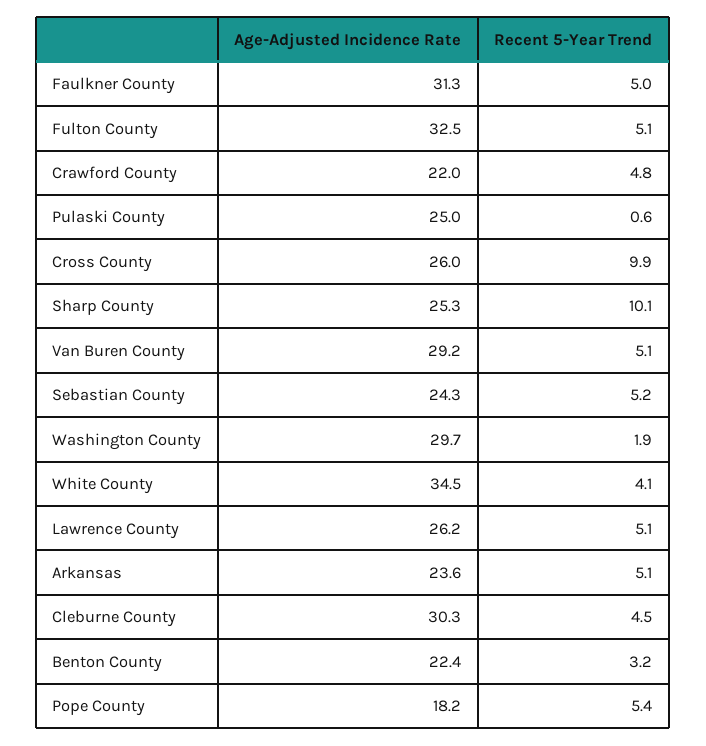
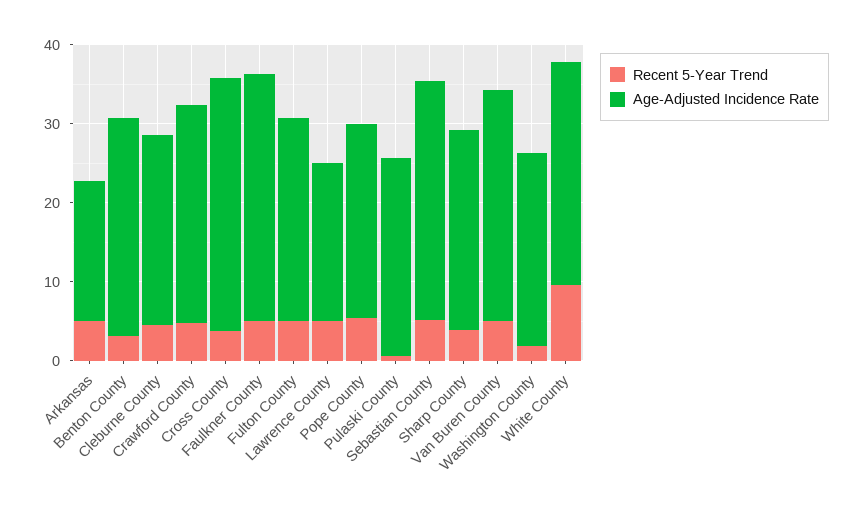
  {
    "Age-Adjusted Incidence Rate": {
      "Faulkner County": 31.3,
-     "Fulton County": 32.5,
+     "Fulton County": 26,
-     "Crawford County": 22,
+     "Crawford County": 28,
      "Pulaski County": 25,
-     "Cross County": 26,
+     "Cross County": 32,
      "Sharp County": 25.3,
      "Van Buren County": 29.2,
-     "Sebastian County": 24.3,
+     "Sebastian County": 30,
-     "Washington County": 29.7,
+     "Washington County": 24,
-     "White County": 34.5,
+     "White County": 28,
-     "Lawrence County": 26.2,
+     "Lawrence County": 20,
-     "Arkansas": 23.6,
+     "Arkansas": 18,
-     "Cleburne County": 30.3,
+     "Cleburne County": 24,
-     "Benton County": 22.4,
+     "Benton County": 28,
-     "Pope County": 18.2
+     "Pope County": 24
    },
    "Recent 5-Year Trend": {
      "Faulkner County": 5,
      "Fulton County": 5.1,
      "Crawford County": 4.8,
      "Pulaski County": 0.6,
-     "Cross County": 9.9,
+     "Cross County": 4,
-     "Sharp County": 10.1,
+     "Sharp County": 4,
      "Van Buren County": 5.1,
      "Sebastian County": 5.2,
      "Washington County": 1.9,
-     "White County": 4.1,
+     "White County": 10,
      "Lawrence County": 5.1,
      "Arkansas": 5.1,
      "Cleburne County": 4.5,
      "Benton County": 3.2,
      "Pope County": 5.4
    }
  }

